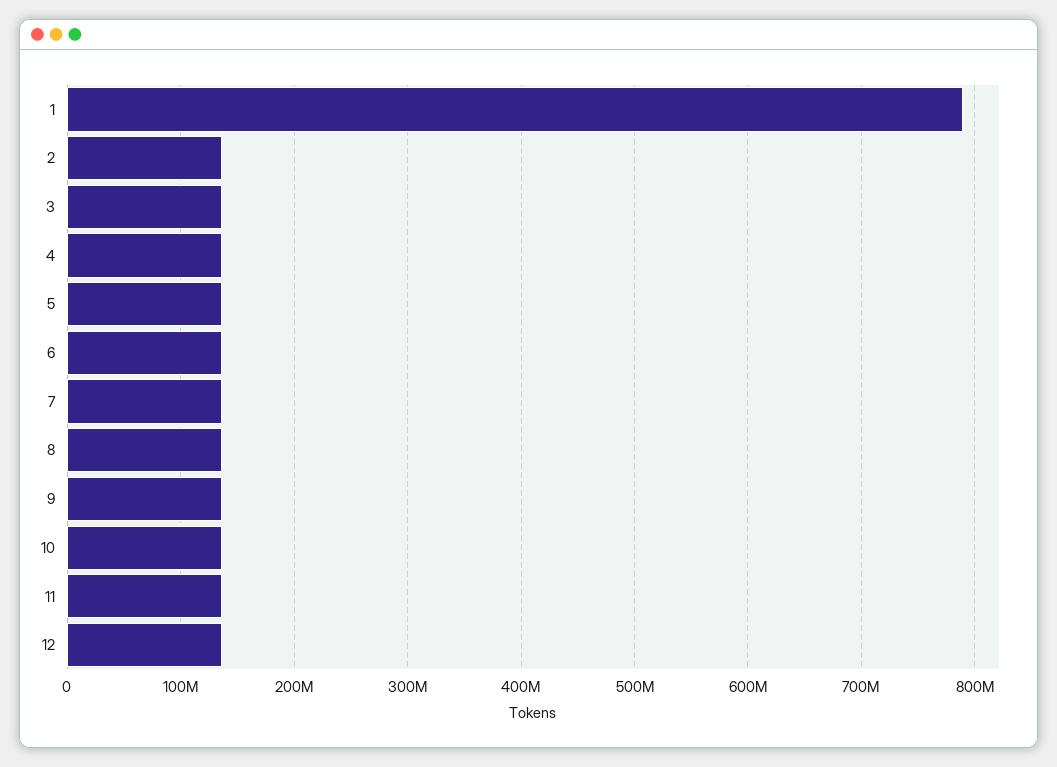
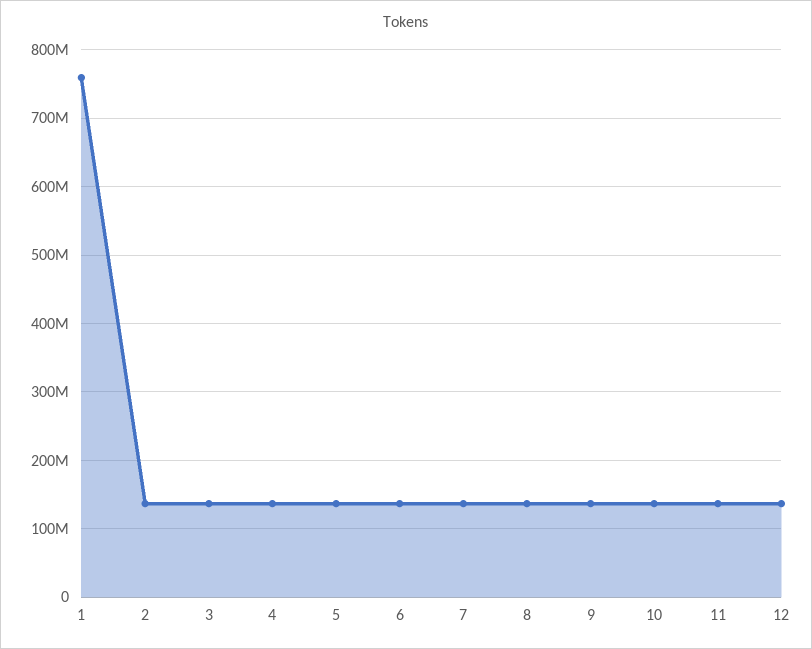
  {
-   "1": 790000000,
+   "1": 760000000,
    "2": 140000000,
    "3": 140000000,
    "4": 140000000,
    "5": 140000000,
    "6": 140000000,
    "7": 140000000,
    "8": 140000000,
    "9": 140000000,
    "10": 140000000,
    "11": 140000000,
    "12": 140000000
  }

